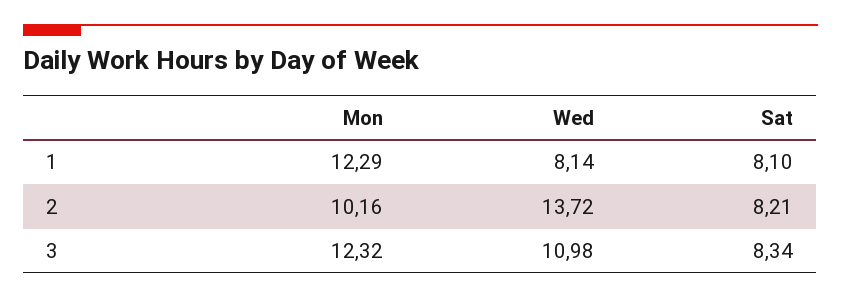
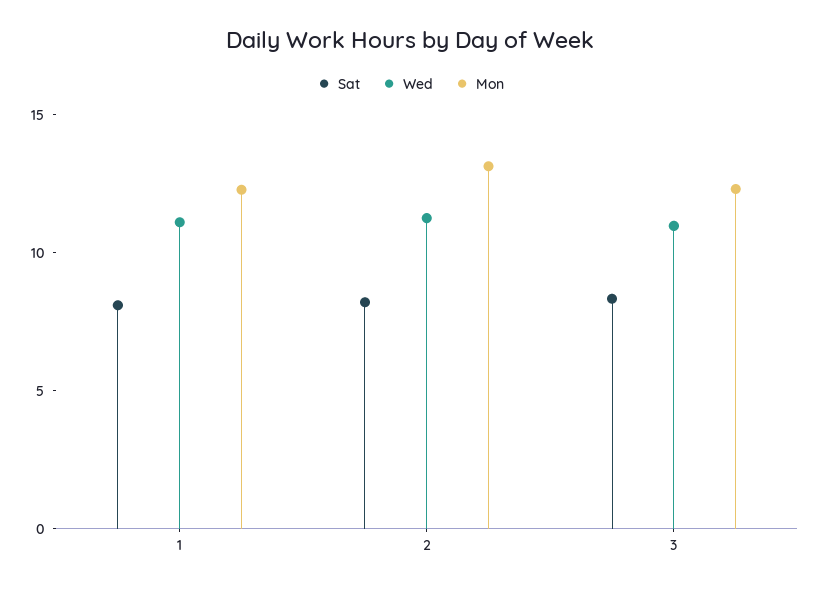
  {
    "Mon": {
      "1": 12.29,
-     "2": 10.16,
+     "2": 13,
      "3": 12.32
    },
    "Wed": {
-     "1": 8.14,
+     "1": 11,
-     "2": 13.72,
+     "2": 11,
      "3": 10.98
    },
    "Sat": {
      "1": 8.1,
      "2": 8.21,
      "3": 8.34
    }
  }

